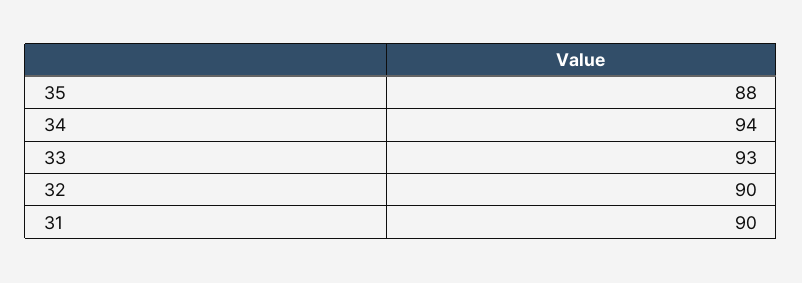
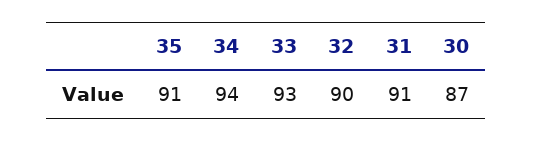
  {
-   "35": 88,
+   "35": 91,
    "34": 94,
    "33": 93,
    "32": 90,
-   "31": 90
+   "31": 91,
+   "30": 87
  }

